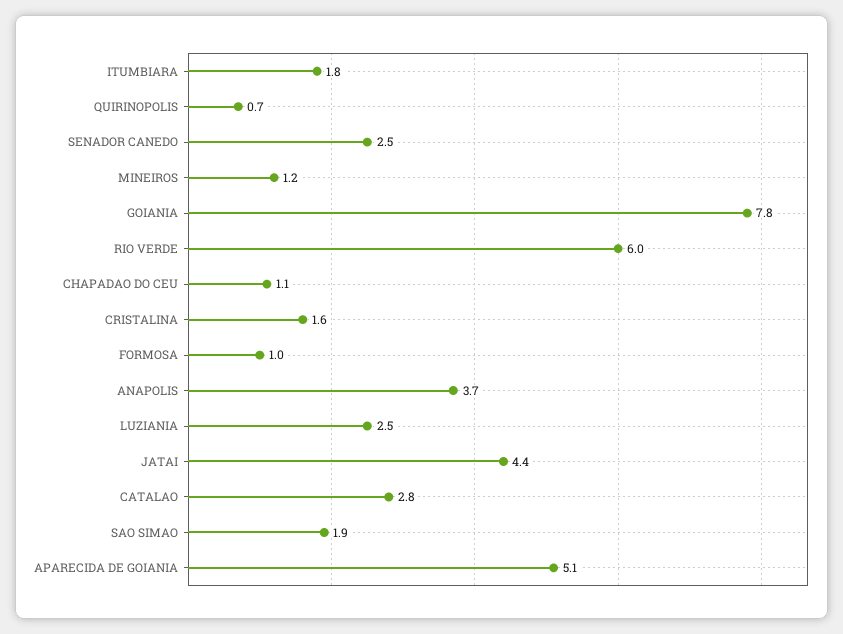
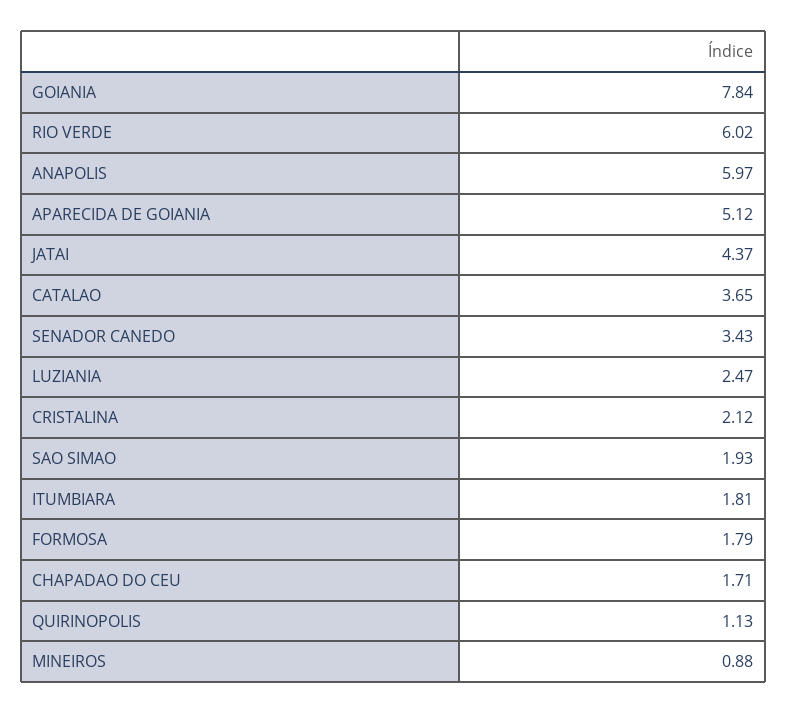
  {
    "ITUMBIARA": 1.81,
-   "QUIRINOPOLIS": 0.7,
+   "QUIRINOPOLIS": 1.13,
-   "SENADOR CANEDO": 2.5,
+   "SENADOR CANEDO": 3.43,
-   "MINEIROS": 1.2,
+   "MINEIROS": 0.88,
    "GOIANIA": 7.84,
    "RIO VERDE": 6.02,
-   "CHAPADAO DO CEU": 1.1,
+   "CHAPADAO DO CEU": 1.71,
-   "CRISTALINA": 1.6,
+   "CRISTALINA": 2.12,
-   "FORMOSA": 1,
+   "FORMOSA": 1.79,
-   "ANAPOLIS": 3.7,
+   "ANAPOLIS": 5.97,
    "LUZIANIA": 2.47,
    "JATAI": 4.37,
-   "CATALAO": 2.8,
+   "CATALAO": 3.65,
    "SAO SIMAO": 1.93,
    "APARECIDA DE GOIANIA": 5.12
  }

